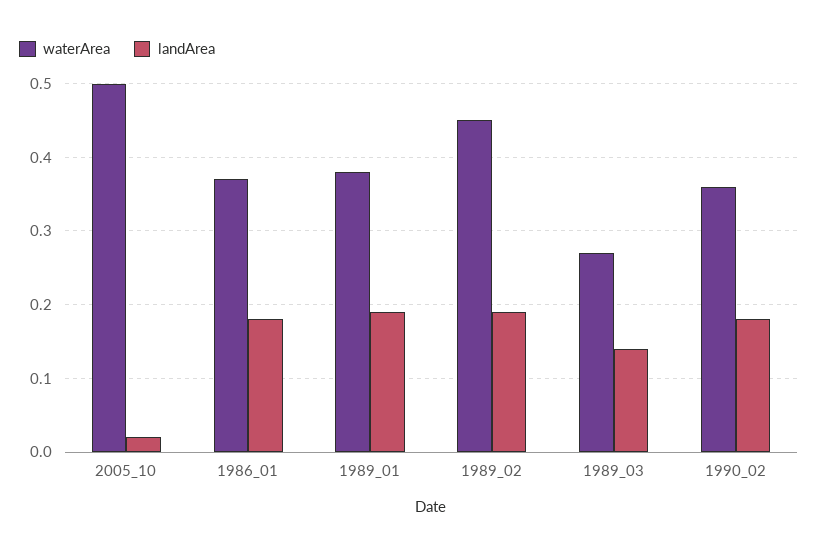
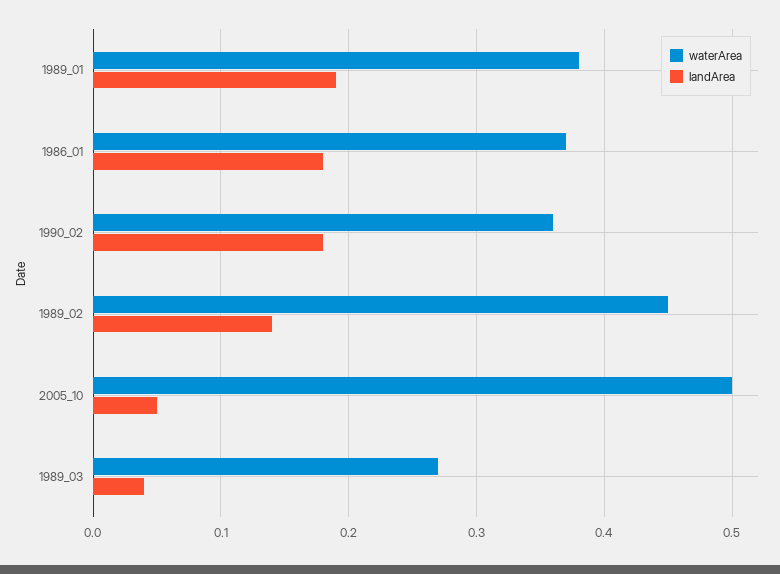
  {
    "waterArea": {
      "2005_10": 0.5,
      "1986_01": 0.37,
      "1989_01": 0.38,
      "1989_02": 0.45,
      "1989_03": 0.27,
      "1990_02": 0.36
    },
    "landArea": {
-     "2005_10": 0.02,
+     "2005_10": 0.05,
      "1986_01": 0.18,
      "1989_01": 0.19,
-     "1989_02": 0.19,
+     "1989_02": 0.14,
-     "1989_03": 0.14,
+     "1989_03": 0.04,
      "1990_02": 0.18
    }
  }

